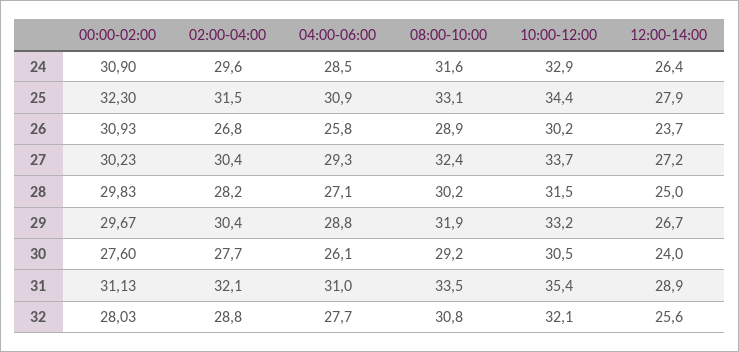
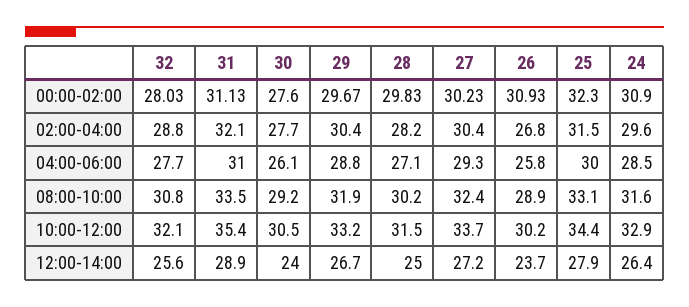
  {
    "00:00-02:00": {
      "24": 30.9,
      "25": 32.3,
      "26": 30.93,
      "27": 30.23,
      "28": 29.83,
      "29": 29.67,
      "30": 27.6,
      "31": 31.13,
      "32": 28.03
    },
    "02:00-04:00": {
      "24": 29.6,
      "25": 31.5,
      "26": 26.8,
      "27": 30.4,
      "28": 28.2,
      "29": 30.4,
      "30": 27.7,
      "31": 32.1,
      "32": 28.8
    },
    "04:00-06:00": {
      "24": 28.5,
-     "25": 30.9,
+     "25": 30,
      "26": 25.8,
      "27": 29.3,
      "28": 27.1,
      "29": 28.8,
      "30": 26.1,
      "31": 31,
      "32": 27.7
    },
    "08:00-10:00": {
      "24": 31.6,
      "25": 33.1,
      "26": 28.9,
      "27": 32.4,
      "28": 30.2,
      "29": 31.9,
      "30": 29.2,
      "31": 33.5,
      "32": 30.8
    },
    "10:00-12:00": {
      "24": 32.9,
      "25": 34.4,
      "26": 30.2,
      "27": 33.7,
      "28": 31.5,
      "29": 33.2,
      "30": 30.5,
      "31": 35.4,
      "32": 32.1
    },
    "12:00-14:00": {
      "24": 26.4,
      "25": 27.9,
      "26": 23.7,
      "27": 27.2,
      "28": 25,
      "29": 26.7,
      "30": 24,
      "31": 28.9,
      "32": 25.6
    }
  }

